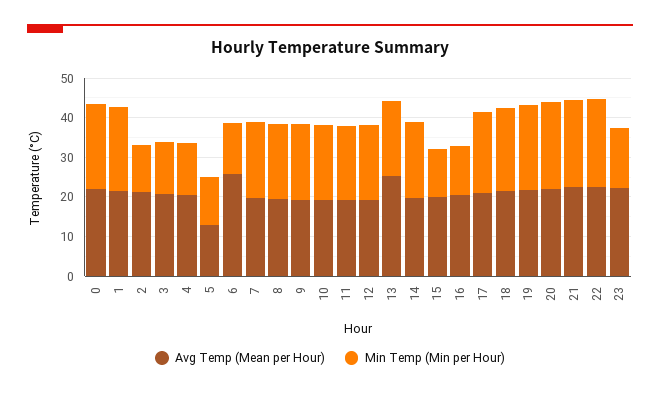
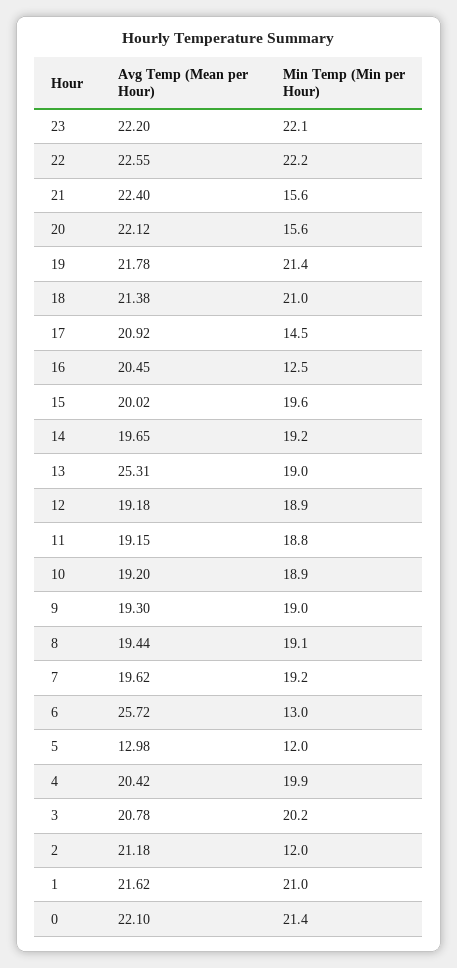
  {
    "Avg Temp (Mean per Hour)": {
      "0": 22.1,
      "1": 21.62,
      "2": 21.18,
      "3": 20.78,
      "4": 20.42,
      "5": 12.98,
      "6": 25.72,
      "7": 19.62,
      "8": 19.44,
      "9": 19.3,
      "10": 19.2,
      "11": 19.15,
      "12": 19.18,
      "13": 25.31,
      "14": 19.65,
      "15": 20.02,
      "16": 20.45,
      "17": 20.92,
      "18": 21.38,
      "19": 21.78,
      "20": 22.12,
      "21": 22.4,
      "22": 22.55,
      "23": 22.2
    },
    "Min Temp (Min per Hour)": {
      "0": 21.4,
      "1": 21,
      "2": 12,
-     "3": 12.5,
+     "3": 20.2,
-     "4": 12.5,
+     "4": 19.9,
      "5": 12,
      "6": 13,
      "7": 19.2,
      "8": 19.1,
      "9": 19,
      "10": 18.9,
      "11": 18.8,
      "12": 18.9,
      "13": 19,
      "14": 19.2,
-     "15": 12.5,
+     "15": 19.6,
      "16": 12.5,
-     "17": 20,
+     "17": 14.5,
      "18": 21,
      "19": 21.4,
-     "20": 22.5,
+     "20": 15.6,
-     "21": 22.5,
+     "21": 15.6,
      "22": 22.2,
-     "23": 15
+     "23": 22.1
    }
  }

